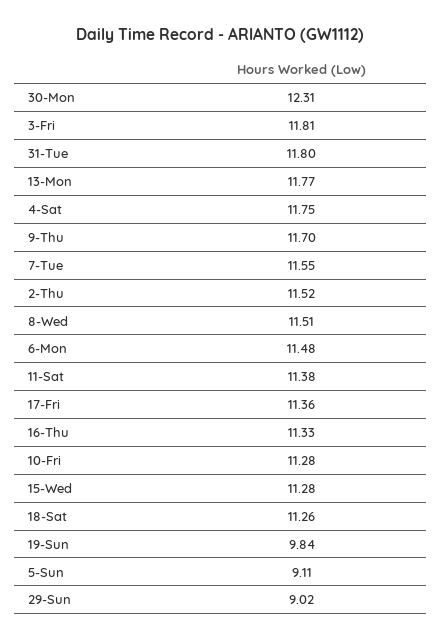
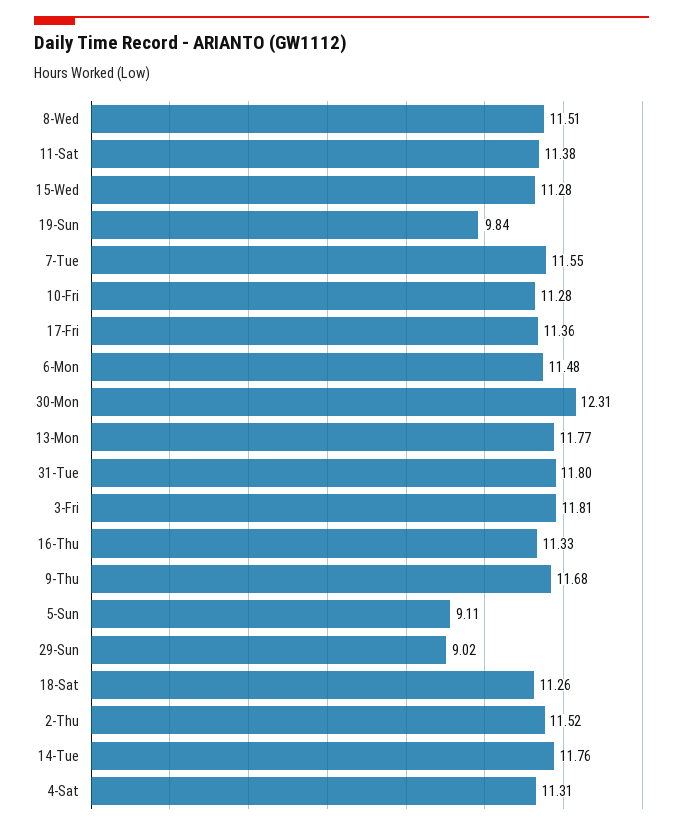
  {
    "30-Mon": 12.31,
    "3-Fri": 11.81,
    "31-Tue": 11.8,
    "13-Mon": 11.77,
-   "4-Sat": 11.75,
+   "4-Sat": 11.31,
-   "9-Thu": 11.7,
+   "9-Thu": 11.68,
    "7-Tue": 11.55,
    "2-Thu": 11.52,
    "8-Wed": 11.51,
    "6-Mon": 11.48,
    "11-Sat": 11.38,
    "17-Fri": 11.36,
    "16-Thu": 11.33,
    "10-Fri": 11.28,
    "15-Wed": 11.28,
    "18-Sat": 11.26,
    "19-Sun": 9.84,
    "5-Sun": 9.11,
-   "29-Sun": 9.02
+   "29-Sun": 9.02,
+   "14-Tue": 11.76
  }

